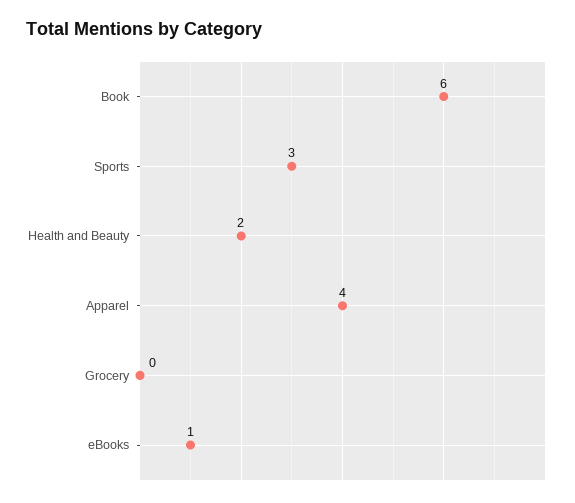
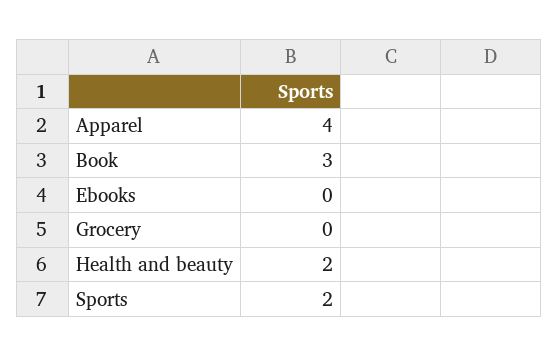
  {
-   "Book": 6,
+   "Book": 3,
-   "Sports": 3,
+   "Sports": 2,
    "Health and Beauty": 2,
    "Apparel": 4,
    "Grocery": 0,
-   "eBooks": 1
+   "eBooks": 0
  }

